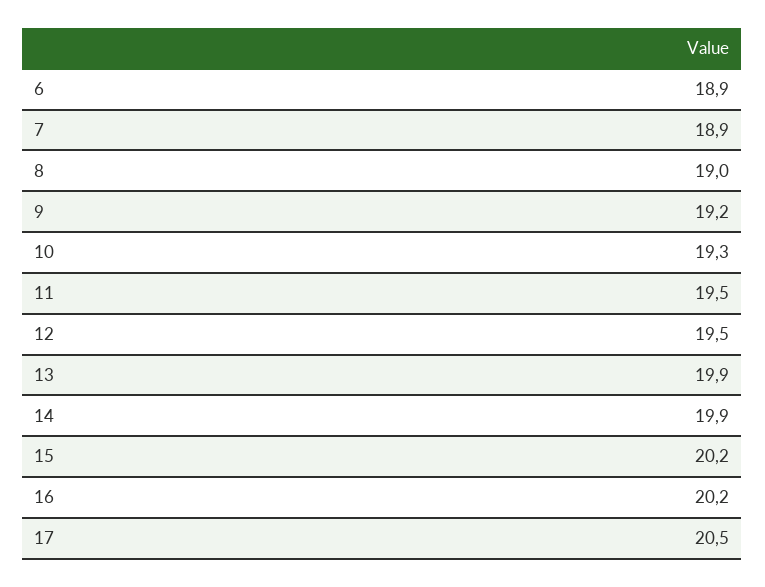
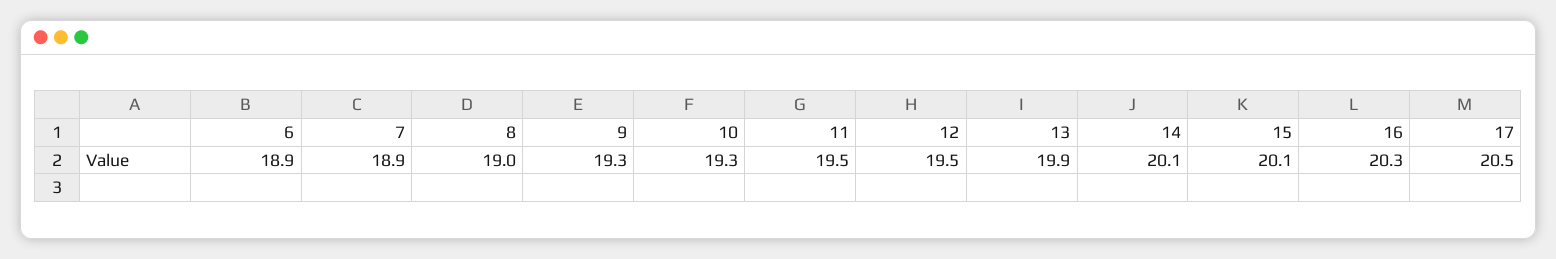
  {
    "6": 18.9,
    "7": 18.9,
    "8": 19,
-   "9": 19.2,
+   "9": 19.3,
    "10": 19.3,
    "11": 19.5,
    "12": 19.5,
    "13": 19.9,
-   "14": 19.9,
+   "14": 20.1,
-   "15": 20.2,
+   "15": 20.1,
-   "16": 20.2,
+   "16": 20.3,
    "17": 20.5
  }

